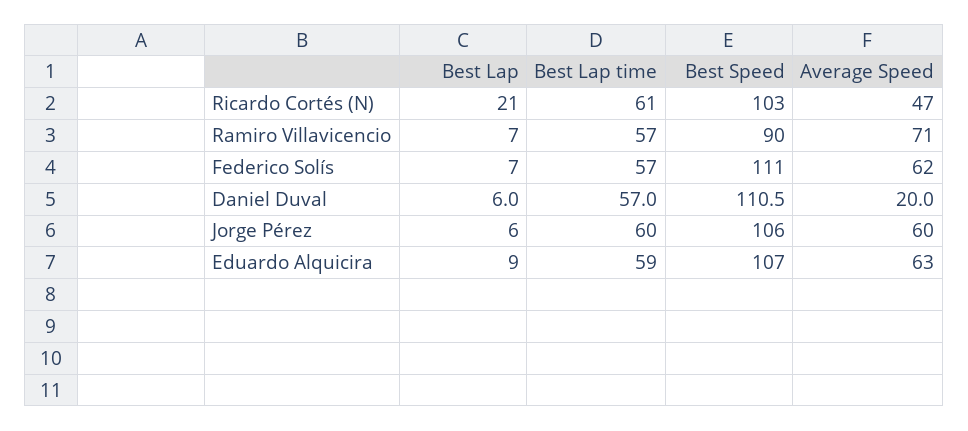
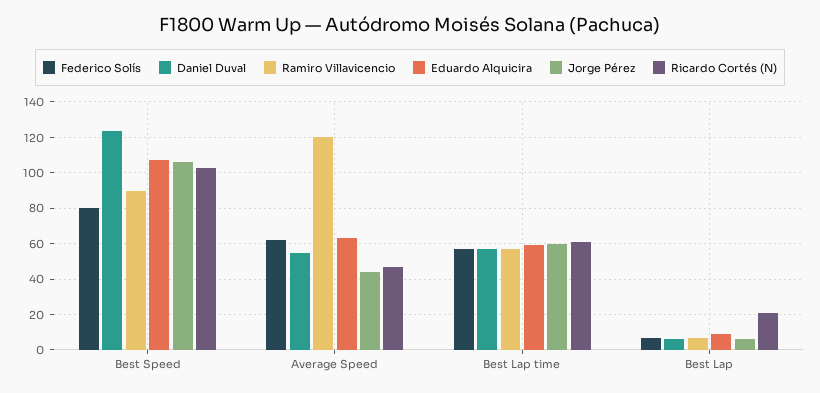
  {
    "Ricardo Cortés (N)": {
      "Best Lap": 21,
      "Best Lap time": 61,
      "Best Speed": 103,
      "Average Speed": 47
    },
    "Ramiro Villavicencio": {
      "Best Lap": 7,
      "Best Lap time": 57,
      "Best Speed": 90,
-     "Average Speed": 71
+     "Average Speed": 120
    },
    "Federico Solís": {
      "Best Lap": 7,
      "Best Lap time": 57,
-     "Best Speed": 111,
+     "Best Speed": 80,
      "Average Speed": 62
    },
    "Daniel Duval": {
      "Best Lap": 6,
      "Best Lap time": 57,
-     "Best Speed": 110.5,
+     "Best Speed": 125,
-     "Average Speed": 20
+     "Average Speed": 55
    },
    "Jorge Pérez": {
      "Best Lap": 6,
      "Best Lap time": 60,
      "Best Speed": 106,
-     "Average Speed": 60
+     "Average Speed": 45
    },
    "Eduardo Alquicira": {
      "Best Lap": 9,
      "Best Lap time": 59,
      "Best Speed": 107,
      "Average Speed": 63
    }
  }

